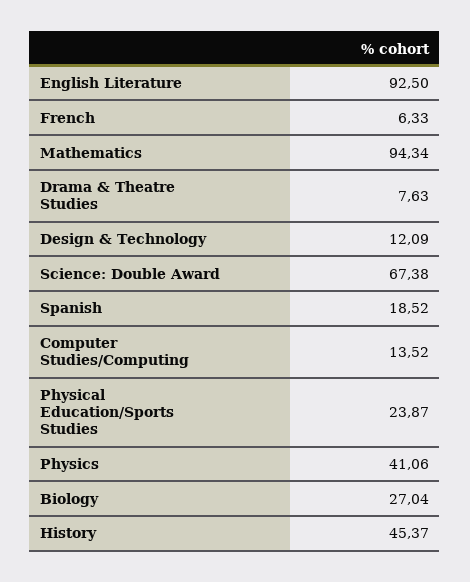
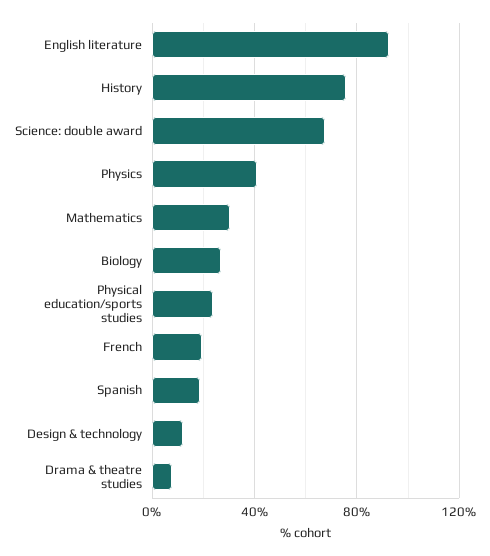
  {
    "English Literature": 92.5,
-   "French": 6.33,
+   "French": 20,
-   "Mathematics": 94.34,
+   "Mathematics": 30,
    "Drama & Theatre Studies": 7.63,
    "Design & Technology": 12.09,
    "Science: Double Award": 67.38,
    "Spanish": 18.52,
-   "Computer Studies/Computing": 13.52,
    "Physical Education/Sports Studies": 23.87,
    "Physics": 41.06,
    "Biology": 27.04,
-   "History": 45.37
+   "History": 75
  }

